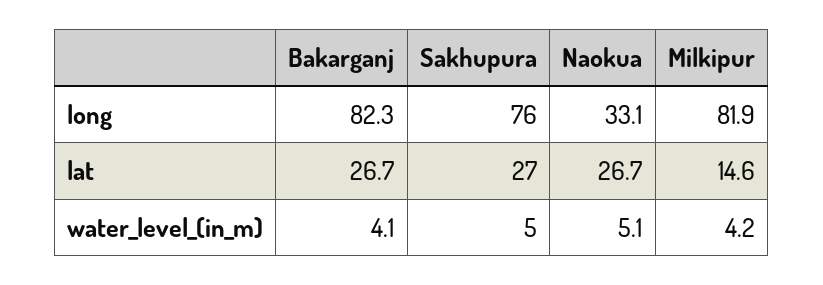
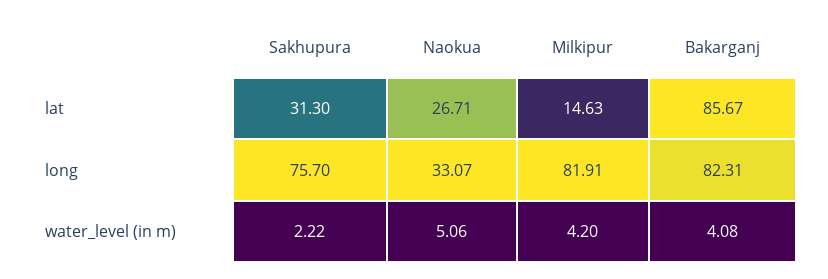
  {
    "Bakarganj": {
      "long": 82.31,
-     "lat": 26.7,
+     "lat": 85.67,
      "water_level_(in_m)": 4.08
    },
    "Sakhupura": {
      "long": 75.7,
-     "lat": 27,
+     "lat": 31.3,
-     "water_level_(in_m)": 5
+     "water_level_(in_m)": 2.22
    },
    "Naokua": {
      "long": 33.07,
      "lat": 26.71,
      "water_level_(in_m)": 5.06
    },
    "Milkipur": {
      "long": 81.91,
      "lat": 14.63,
      "water_level_(in_m)": 4.2
    }
  }

